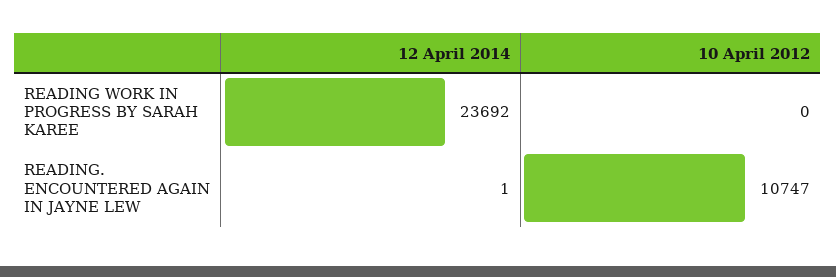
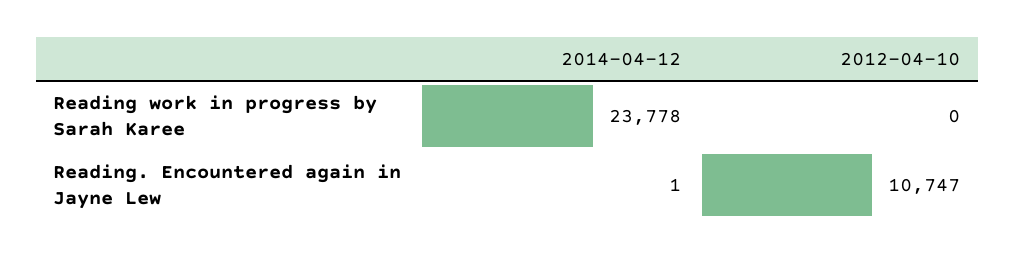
  {
    "12 April 2014": {
-     "READING WORK IN PROGRESS BY SARAH KAREE": 23692,
+     "READING WORK IN PROGRESS BY SARAH KAREE": 23778,
      "READING. ENCOUNTERED AGAIN IN JAYNE LEW": 1
    },
    "10 April 2012": {
      "READING WORK IN PROGRESS BY SARAH KAREE": 0,
      "READING. ENCOUNTERED AGAIN IN JAYNE LEW": 10747
    }
  }

